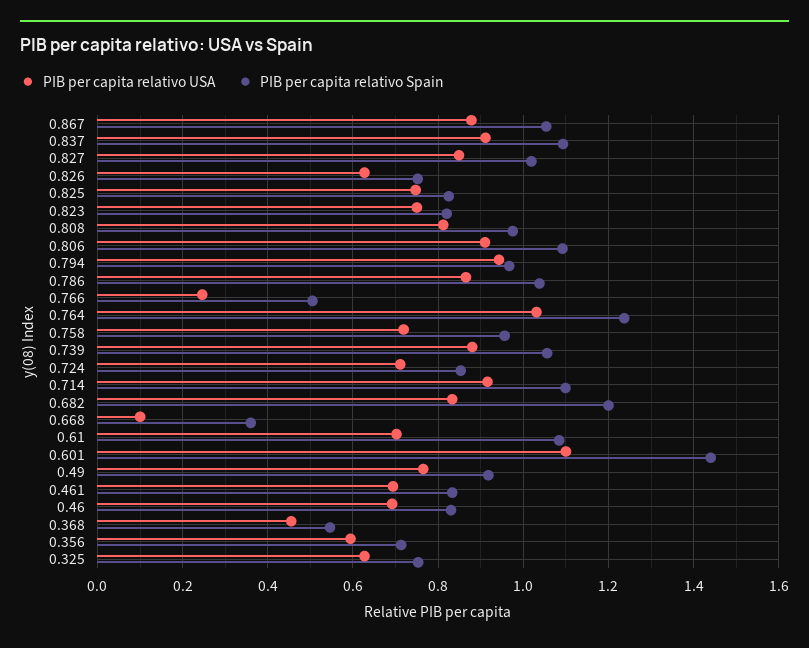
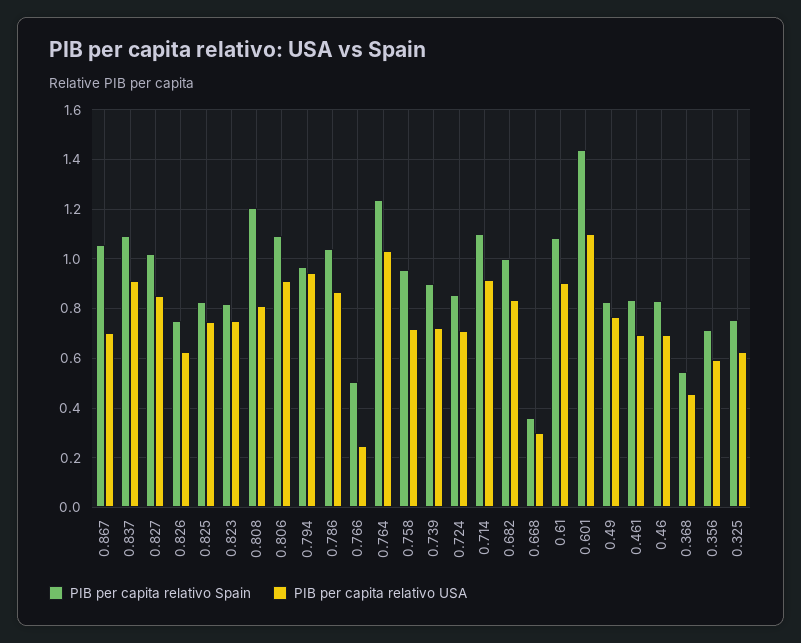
  {
    "PIB per capita relativo USA": {
-     "0.867": 0.88,
+     "0.867": 0.7,
      "0.837": 0.92,
      "0.827": 0.84,
      "0.826": 0.62,
      "0.825": 0.74,
      "0.823": 0.76,
      "0.808": 0.82,
      "0.806": 0.92,
      "0.794": 0.94,
      "0.786": 0.86,
      "0.766": 0.24,
      "0.764": 1.04,
      "0.758": 0.72,
-     "0.739": 0.88,
+     "0.739": 0.725,
      "0.724": 0.72,
      "0.714": 0.92,
      "0.682": 0.84,
-     "0.668": 0.1,
+     "0.668": 0.3,
-     "0.61": 0.7,
+     "0.61": 0.9,
      "0.601": 1.1,
      "0.49": 0.76,
      "0.461": 0.7,
      "0.46": 0.7,
      "0.368": 0.46,
      "0.356": 0.6,
      "0.325": 0.62
    },
    "PIB per capita relativo Spain": {
      "0.867": 1.06,
      "0.837": 1.1,
      "0.827": 1.02,
      "0.826": 0.76,
      "0.825": 0.82,
      "0.823": 0.82,
-     "0.808": 0.98,
+     "0.808": 1.2,
      "0.806": 1.1,
      "0.794": 0.96,
      "0.786": 1.04,
      "0.766": 0.5,
      "0.764": 1.24,
      "0.758": 0.96,
-     "0.739": 1.06,
+     "0.739": 0.9,
      "0.724": 0.86,
      "0.714": 1.1,
-     "0.682": 1.2,
+     "0.682": 1,
      "0.668": 0.36,
      "0.61": 1.08,
      "0.601": 1.44,
-     "0.49": 0.92,
+     "0.49": 0.825,
      "0.461": 0.84,
      "0.46": 0.84,
      "0.368": 0.54,
      "0.356": 0.72,
      "0.325": 0.76
    }
  }

